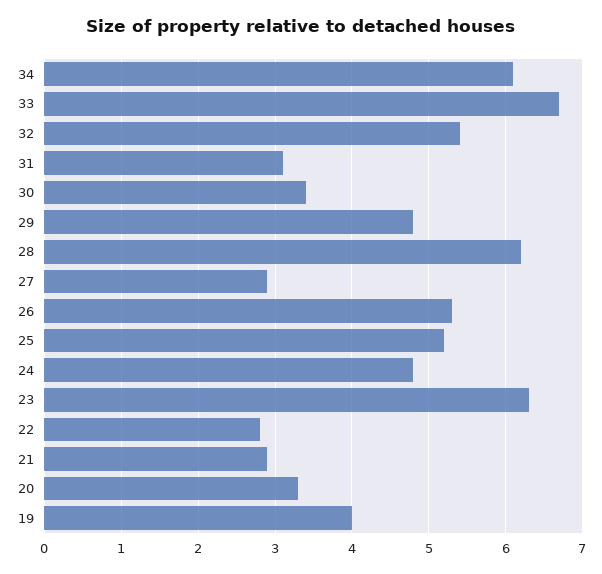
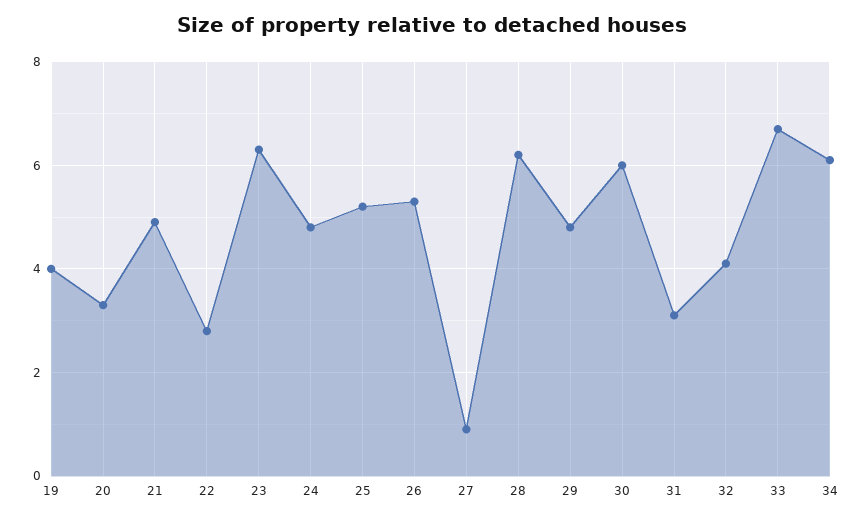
  {
    "34": 6.1,
    "33": 6.7,
-   "32": 5.4,
+   "32": 4,
    "31": 3.1,
-   "30": 3.4,
+   "30": 6,
    "29": 4.8,
    "28": 6.2,
-   "27": 2.9,
+   "27": 1,
    "26": 5.3,
    "25": 5.2,
    "24": 4.8,
    "23": 6.3,
    "22": 2.8,
-   "21": 2.9,
+   "21": 5,
    "20": 3.3,
    "19": 4
  }

